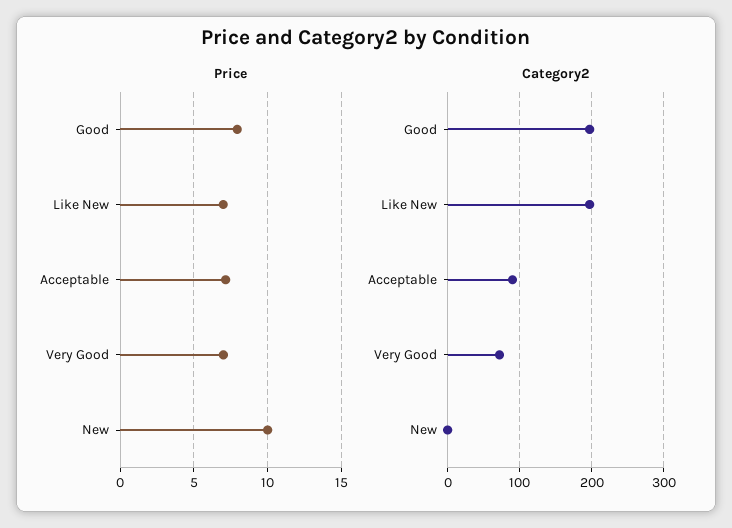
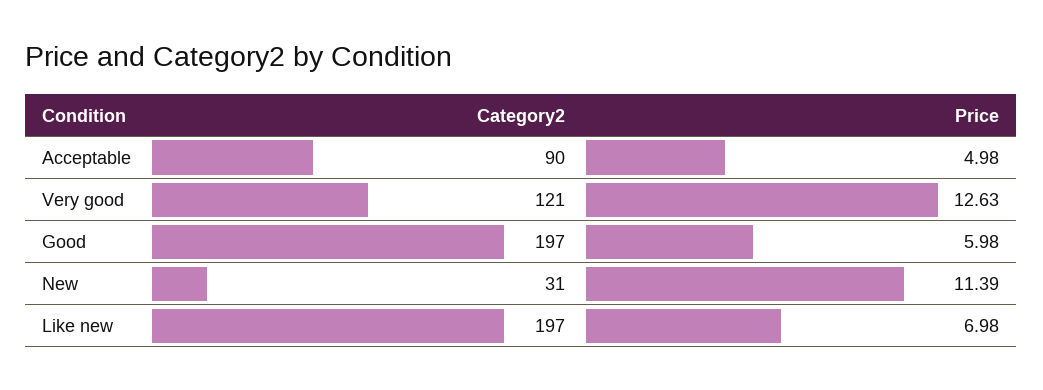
  {
    "Price": {
-     "Good": 8,
+     "Good": 5.98,
      "Like New": 6.98,
-     "Acceptable": 7,
+     "Acceptable": 4.98,
-     "Very Good": 7,
+     "Very Good": 12.63,
-     "New": 10
+     "New": 11.39
    },
    "Category2": {
      "Good": 197,
      "Like New": 197,
      "Acceptable": 90,
-     "Very Good": 70,
+     "Very Good": 121,
-     "New": 0
+     "New": 31
    }
  }

